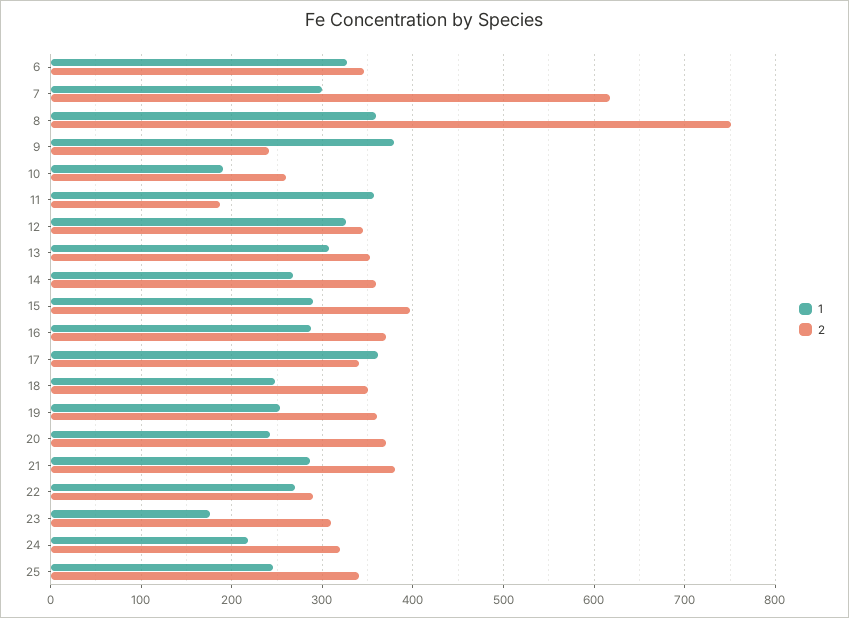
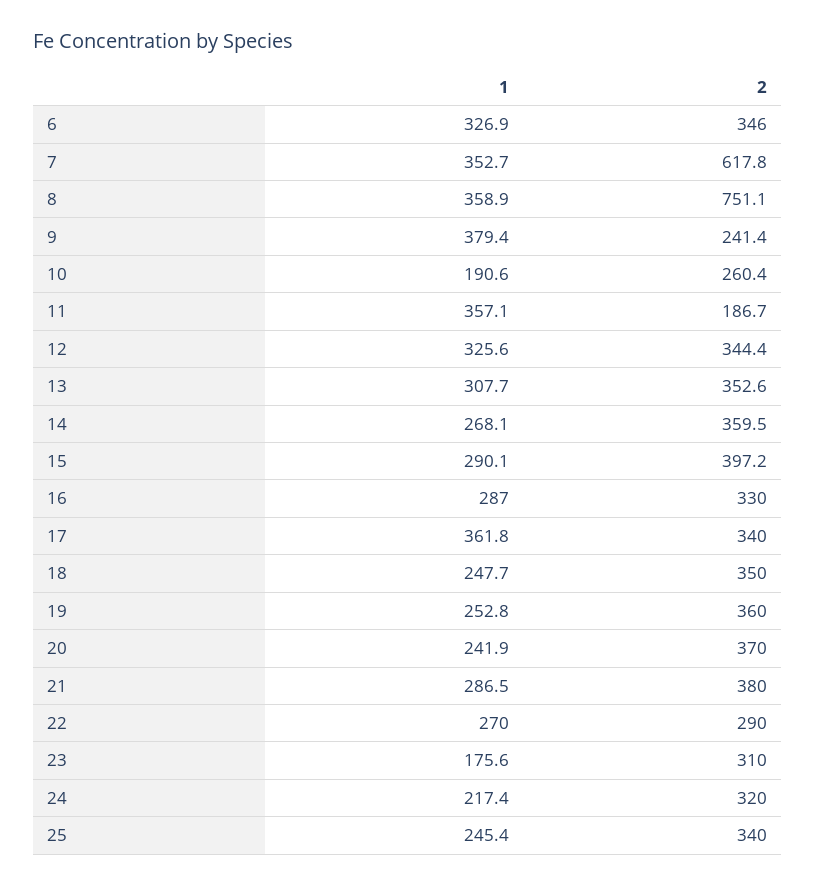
  {
    "1": {
      "6": 326.9,
-     "7": 300,
+     "7": 352.7,
      "8": 358.9,
      "9": 379.4,
      "10": 190.6,
      "11": 357.1,
      "12": 325.6,
      "13": 307.7,
      "14": 268.1,
      "15": 290.1,
      "16": 287,
      "17": 361.8,
      "18": 247.7,
      "19": 252.8,
      "20": 241.9,
      "21": 286.5,
      "22": 270,
      "23": 175.6,
      "24": 217.4,
      "25": 245.4
    },
    "2": {
      "6": 346,
      "7": 617.8,
      "8": 751.1,
      "9": 241.4,
      "10": 260.4,
      "11": 186.7,
      "12": 344.4,
      "13": 352.6,
      "14": 359.5,
      "15": 397.2,
-     "16": 370,
+     "16": 330,
      "17": 340,
      "18": 350,
      "19": 360,
      "20": 370,
      "21": 380,
      "22": 290,
      "23": 310,
      "24": 320,
      "25": 340
    }
  }

